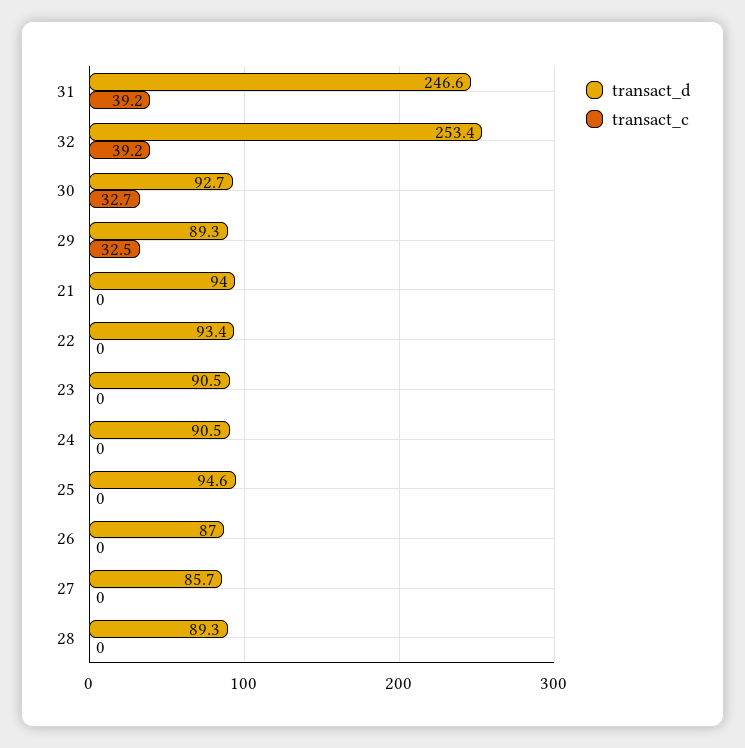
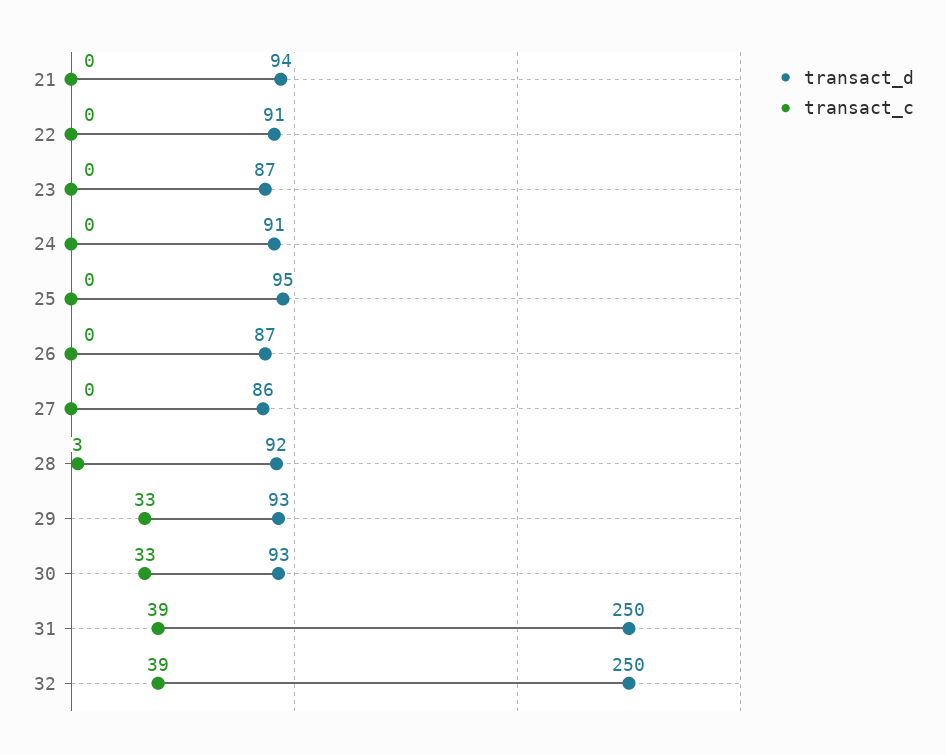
  {
    "transact_d": {
-     "31": 246.6,
+     "31": 250,
-     "32": 253.4,
+     "32": 250,
      "30": 92.7,
-     "29": 89.3,
+     "29": 93,
      "21": 94,
-     "22": 93.4,
+     "22": 91,
-     "23": 90.5,
+     "23": 87,
      "24": 90.5,
      "25": 94.6,
      "26": 87,
      "27": 85.7,
-     "28": 89.3
+     "28": 92
    },
    "transact_c": {
      "31": 39.2,
      "32": 39.2,
      "30": 32.7,
      "29": 32.5,
      "21": 0,
      "22": 0,
      "23": 0,
      "24": 0,
      "25": 0,
      "26": 0,
      "27": 0,
-     "28": 0
+     "28": 3
    }
  }

